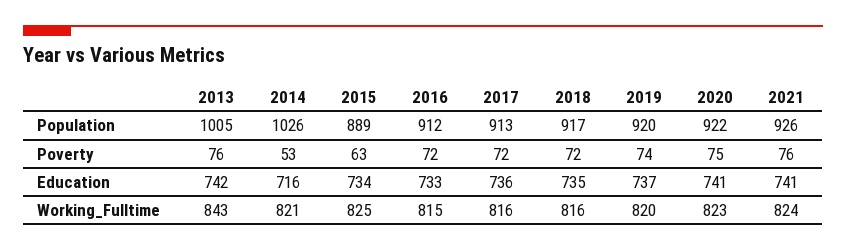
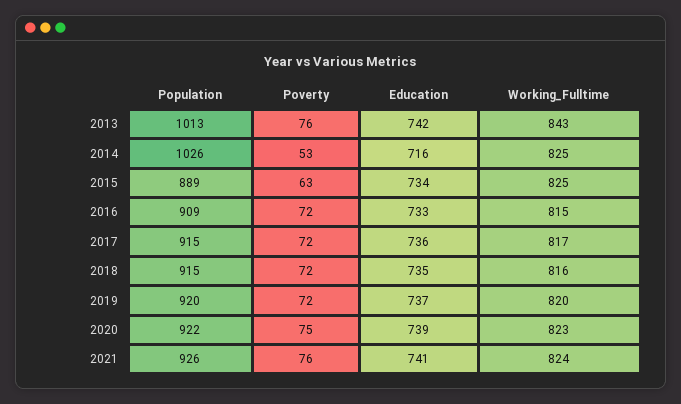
  {
    "2013": {
-     "Population": 1005,
+     "Population": 1013,
      "Poverty": 76,
      "Education": 742,
      "Working_Fulltime": 843
    },
    "2014": {
      "Population": 1026,
      "Poverty": 53,
      "Education": 716,
-     "Working_Fulltime": 821
+     "Working_Fulltime": 825
    },
    "2015": {
      "Population": 889,
      "Poverty": 63,
      "Education": 734,
      "Working_Fulltime": 825
    },
    "2016": {
-     "Population": 912,
+     "Population": 909,
      "Poverty": 72,
      "Education": 733,
      "Working_Fulltime": 815
    },
    "2017": {
-     "Population": 913,
+     "Population": 915,
      "Poverty": 72,
      "Education": 736,
-     "Working_Fulltime": 816
+     "Working_Fulltime": 817
    },
    "2018": {
-     "Population": 917,
+     "Population": 915,
      "Poverty": 72,
      "Education": 735,
      "Working_Fulltime": 816
    },
    "2019": {
      "Population": 920,
-     "Poverty": 74,
+     "Poverty": 72,
      "Education": 737,
      "Working_Fulltime": 820
    },
    "2020": {
      "Population": 922,
      "Poverty": 75,
-     "Education": 741,
+     "Education": 739,
      "Working_Fulltime": 823
    },
    "2021": {
      "Population": 926,
      "Poverty": 76,
      "Education": 741,
      "Working_Fulltime": 824
    }
  }

